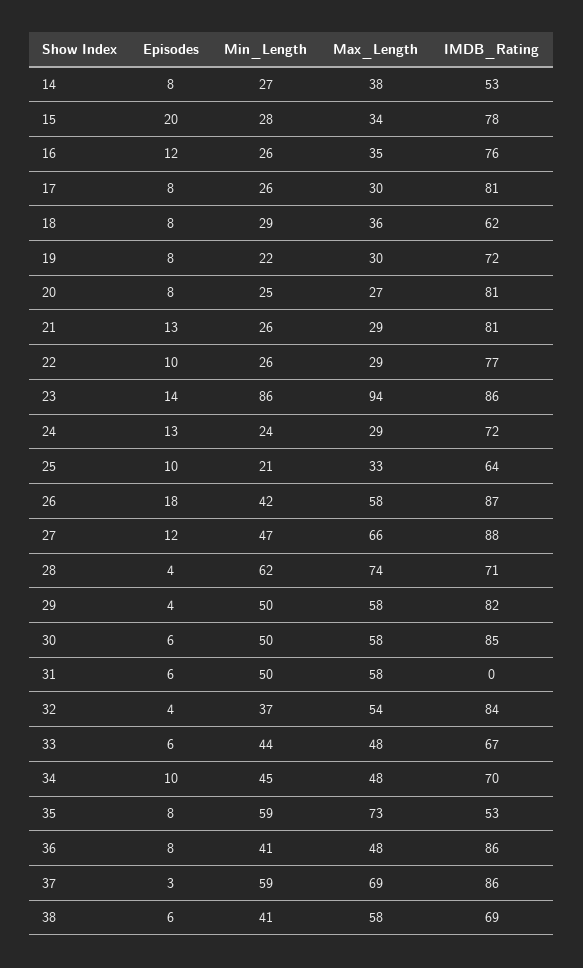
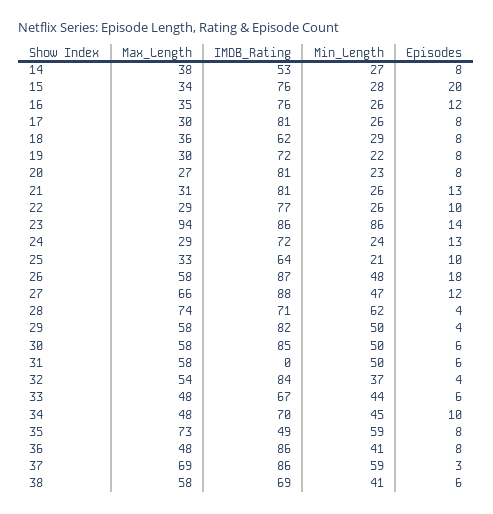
  {
    "Episodes": {
      "14": 8,
      "15": 20,
      "16": 12,
      "17": 8,
      "18": 8,
      "19": 8,
      "20": 8,
      "21": 13,
      "22": 10,
      "23": 14,
      "24": 13,
      "25": 10,
      "26": 18,
      "27": 12,
      "28": 4,
      "29": 4,
      "30": 6,
      "31": 6,
      "32": 4,
      "33": 6,
      "34": 10,
      "35": 8,
      "36": 8,
      "37": 3,
      "38": 6
    },
    "Min_Length": {
      "14": 27,
      "15": 28,
      "16": 26,
      "17": 26,
      "18": 29,
      "19": 22,
-     "20": 25,
+     "20": 23,
      "21": 26,
      "22": 26,
      "23": 86,
      "24": 24,
      "25": 21,
-     "26": 42,
+     "26": 48,
      "27": 47,
      "28": 62,
      "29": 50,
      "30": 50,
      "31": 50,
      "32": 37,
      "33": 44,
      "34": 45,
      "35": 59,
      "36": 41,
      "37": 59,
      "38": 41
    },
    "Max_Length": {
      "14": 38,
      "15": 34,
      "16": 35,
      "17": 30,
      "18": 36,
      "19": 30,
      "20": 27,
-     "21": 29,
+     "21": 31,
      "22": 29,
      "23": 94,
      "24": 29,
      "25": 33,
      "26": 58,
      "27": 66,
      "28": 74,
      "29": 58,
      "30": 58,
      "31": 58,
      "32": 54,
      "33": 48,
      "34": 48,
      "35": 73,
      "36": 48,
      "37": 69,
      "38": 58
    },
    "IMDB_Rating": {
      "14": 53,
-     "15": 78,
+     "15": 76,
      "16": 76,
      "17": 81,
      "18": 62,
      "19": 72,
      "20": 81,
      "21": 81,
      "22": 77,
      "23": 86,
      "24": 72,
      "25": 64,
      "26": 87,
      "27": 88,
      "28": 71,
      "29": 82,
      "30": 85,
      "31": 0,
      "32": 84,
      "33": 67,
      "34": 70,
-     "35": 53,
+     "35": 49,
      "36": 86,
      "37": 86,
      "38": 69
    }
  }

